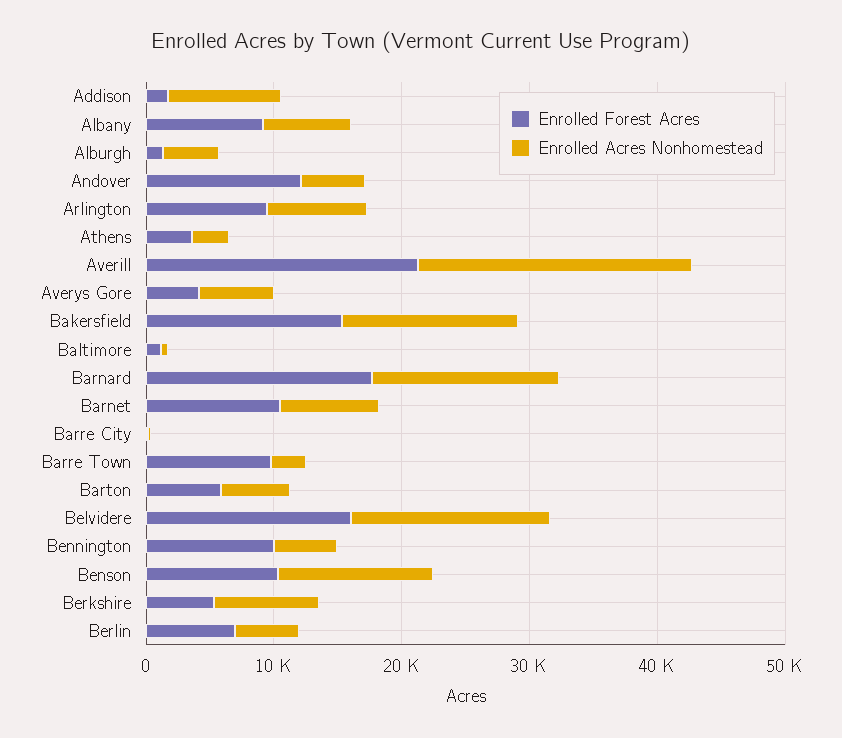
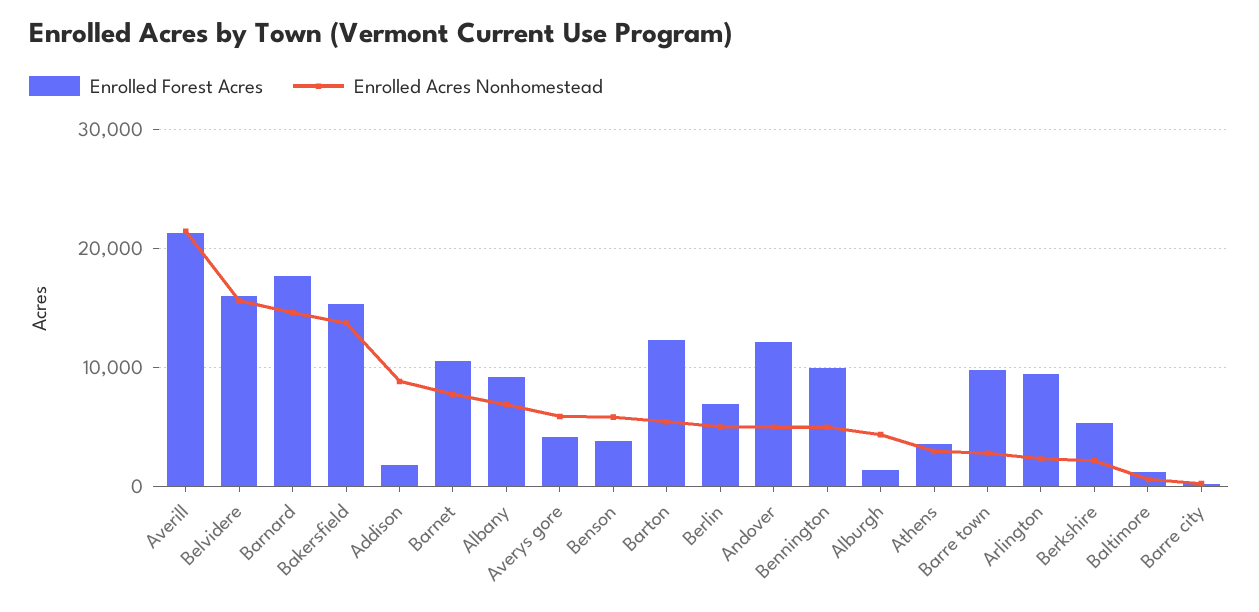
  {
    "Enrolled Forest Acres": {
      "Addison": 2000,
      "Albany": 9000,
      "Alburgh": 1000,
      "Andover": 12000,
      "Arlington": 9000,
      "Athens": 4000,
      "Averill": 21000,
      "Averys Gore": 4000,
      "Bakersfield": 15000,
      "Baltimore": 1000,
      "Barnard": 18000,
      "Barnet": 10000,
      "Barre City": 0,
      "Barre Town": 10000,
-     "Barton": 6000,
+     "Barton": 12000,
      "Belvidere": 16000,
      "Bennington": 10000,
-     "Benson": 10000,
+     "Benson": 4000,
      "Berkshire": 5000,
      "Berlin": 7000
    },
    "Enrolled Acres Nonhomestead": {
      "Addison": 9000,
      "Albany": 7000,
      "Alburgh": 4000,
      "Andover": 5000,
-     "Arlington": 8000,
+     "Arlington": 2000,
      "Athens": 3000,
      "Averill": 21000,
      "Averys Gore": 6000,
      "Bakersfield": 14000,
      "Baltimore": 1000,
      "Barnard": 15000,
      "Barnet": 8000,
      "Barre City": 0,
      "Barre Town": 3000,
      "Barton": 5000,
      "Belvidere": 16000,
      "Bennington": 5000,
-     "Benson": 12000,
+     "Benson": 6000,
-     "Berkshire": 8000,
+     "Berkshire": 2000,
      "Berlin": 5000
    }
  }

